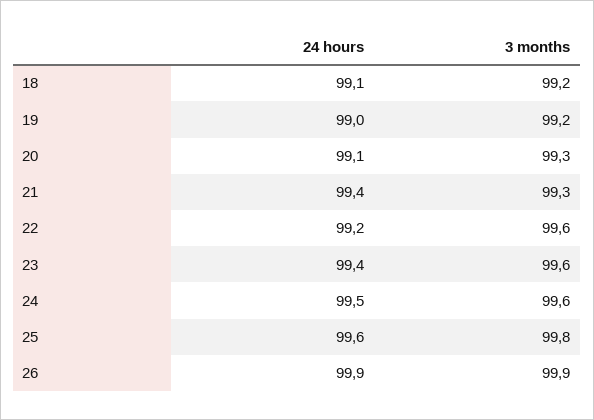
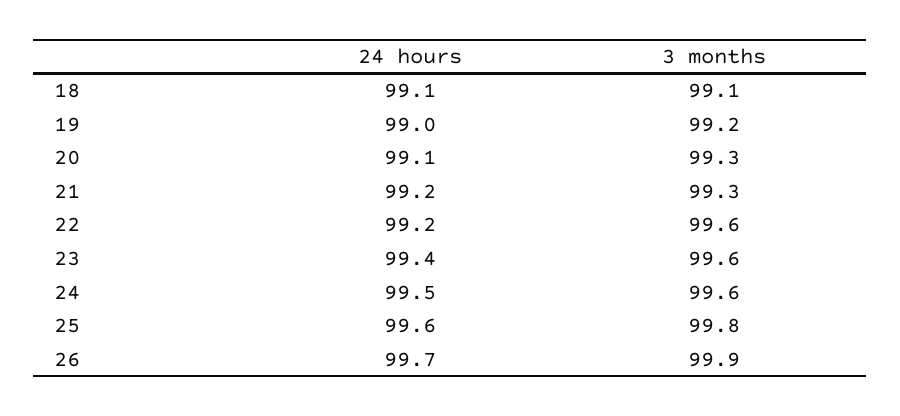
  {
    "24 hours": {
      "18": 99.1,
      "19": 99,
      "20": 99.1,
-     "21": 99.4,
+     "21": 99.2,
      "22": 99.2,
      "23": 99.4,
      "24": 99.5,
      "25": 99.6,
-     "26": 99.9
+     "26": 99.7
    },
    "3 months": {
-     "18": 99.2,
+     "18": 99.1,
      "19": 99.2,
      "20": 99.3,
      "21": 99.3,
      "22": 99.6,
      "23": 99.6,
      "24": 99.6,
      "25": 99.8,
      "26": 99.9
    }
  }

